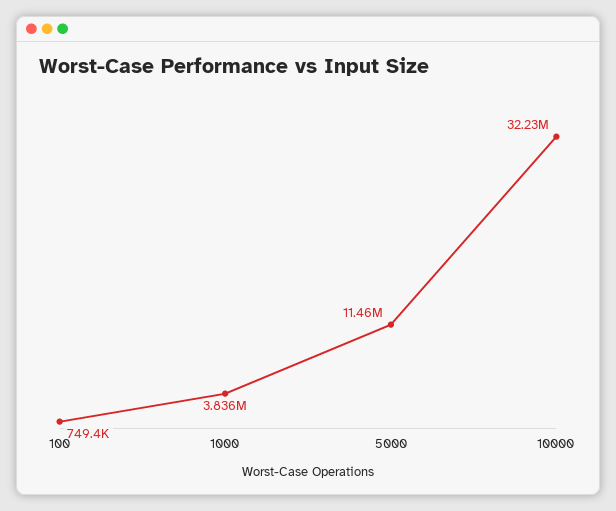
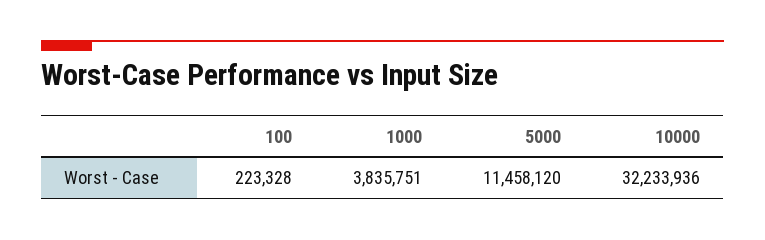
  {
-   "100": 749400,
+   "100": 223328,
    "1000": 3835751,
    "5000": 11458120,
    "10000": 32233936
  }

